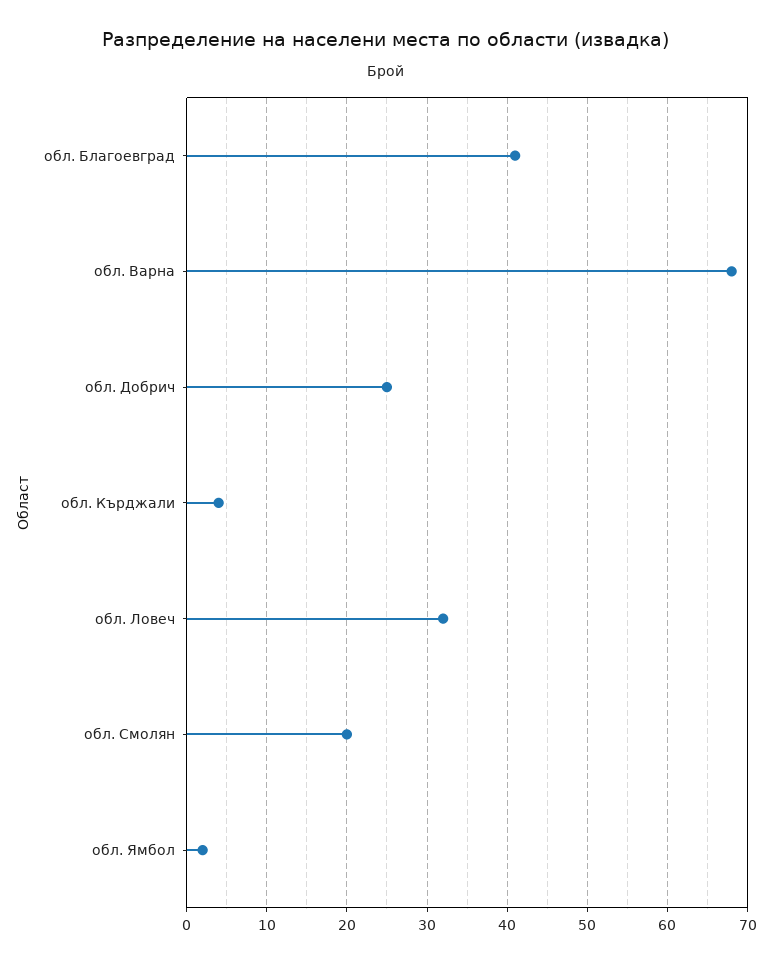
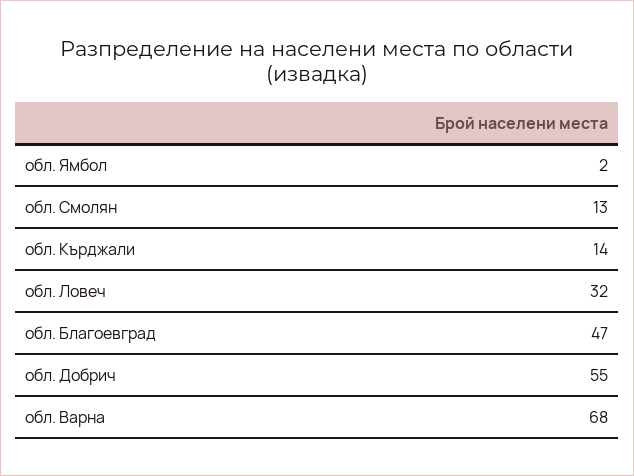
  {
-   "обл. Благоевград": 41,
+   "обл. Благоевград": 47,
    "обл. Варна": 68,
-   "обл. Добрич": 25,
+   "обл. Добрич": 55,
-   "обл. Кърджали": 4,
+   "обл. Кърджали": 14,
    "обл. Ловеч": 32,
-   "обл. Смолян": 20,
+   "обл. Смолян": 13,
    "обл. Ямбол": 2
  }

